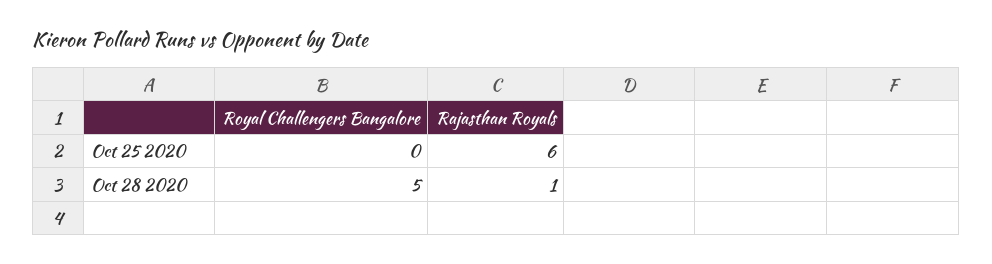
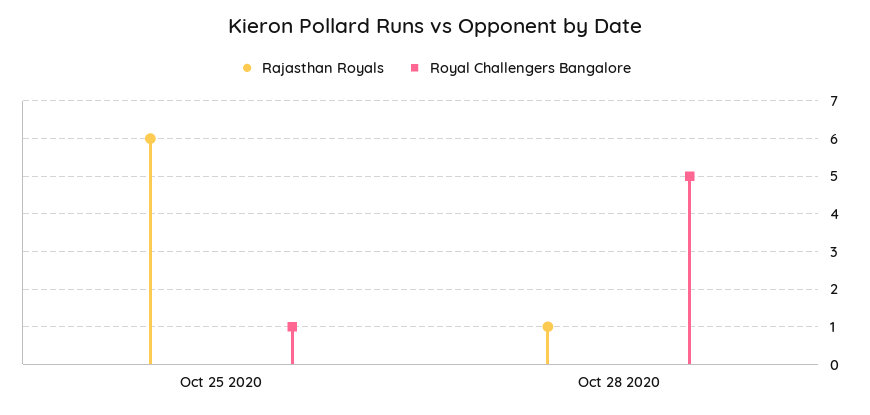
  {
    "Royal Challengers Bangalore": {
-     "Oct 25 2020": 0,
+     "Oct 25 2020": 1,
      "Oct 28 2020": 5
    },
    "Rajasthan Royals": {
      "Oct 25 2020": 6,
      "Oct 28 2020": 1
    }
  }

